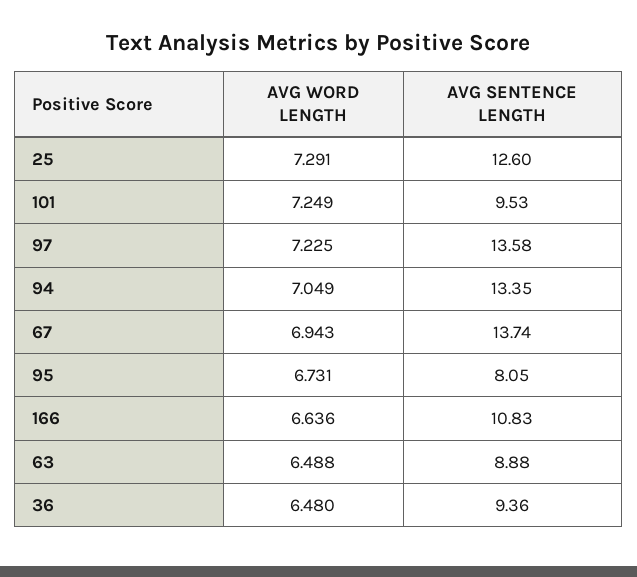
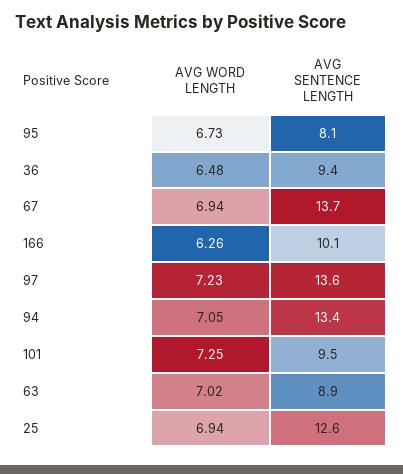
  {
    "AVG WORD LENGTH": {
-     "25": 7.291,
+     "25": 6.94,
      "101": 7.249,
      "97": 7.225,
      "94": 7.049,
      "67": 6.943,
      "95": 6.731,
-     "166": 6.636,
+     "166": 6.26,
-     "63": 6.488,
+     "63": 7.02,
      "36": 6.48
    },
    "AVG SENTENCE LENGTH": {
      "25": 12.6,
      "101": 9.53,
      "97": 13.58,
      "94": 13.35,
      "67": 13.74,
      "95": 8.05,
-     "166": 10.83,
+     "166": 10.1,
      "63": 8.88,
      "36": 9.36
    }
  }

